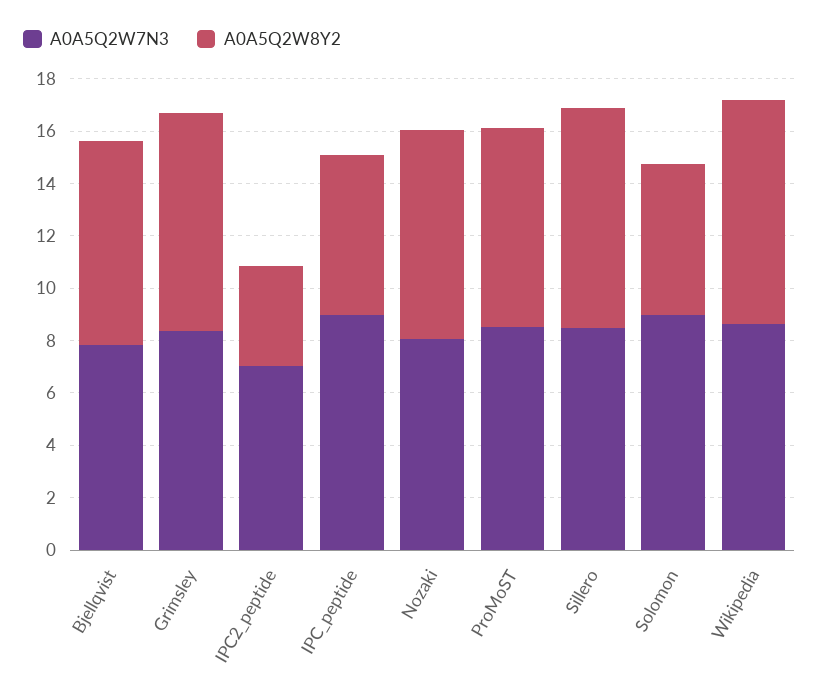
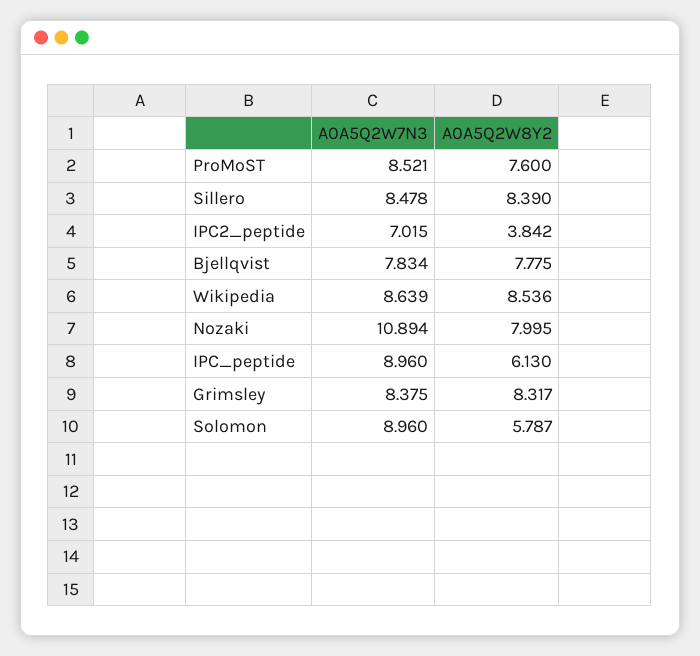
  {
    "A0A5Q2W7N3": {
      "Bjellqvist": 7.834,
      "Grimsley": 8.375,
      "IPC2_peptide": 7.015,
      "IPC_peptide": 8.96,
-     "Nozaki": 8,
+     "Nozaki": 10.894,
      "ProMoST": 8.521,
      "Sillero": 8.478,
      "Solomon": 8.96,
      "Wikipedia": 8.639
    },
    "A0A5Q2W8Y2": {
      "Bjellqvist": 7.775,
      "Grimsley": 8.317,
      "IPC2_peptide": 3.842,
      "IPC_peptide": 6.13,
      "Nozaki": 7.995,
      "ProMoST": 7.6,
      "Sillero": 8.39,
      "Solomon": 5.787,
      "Wikipedia": 8.536
    }
  }

